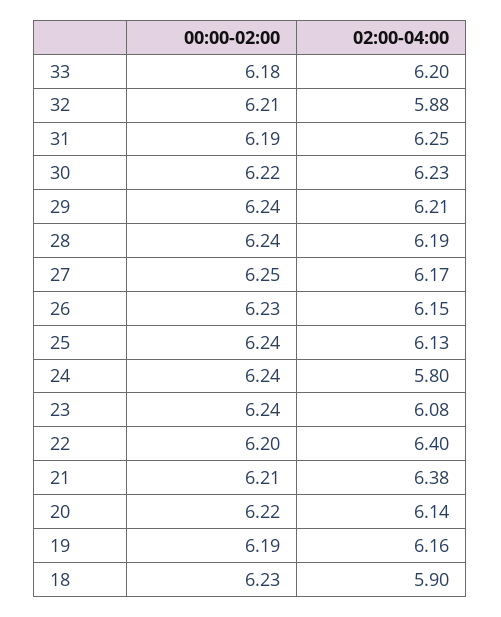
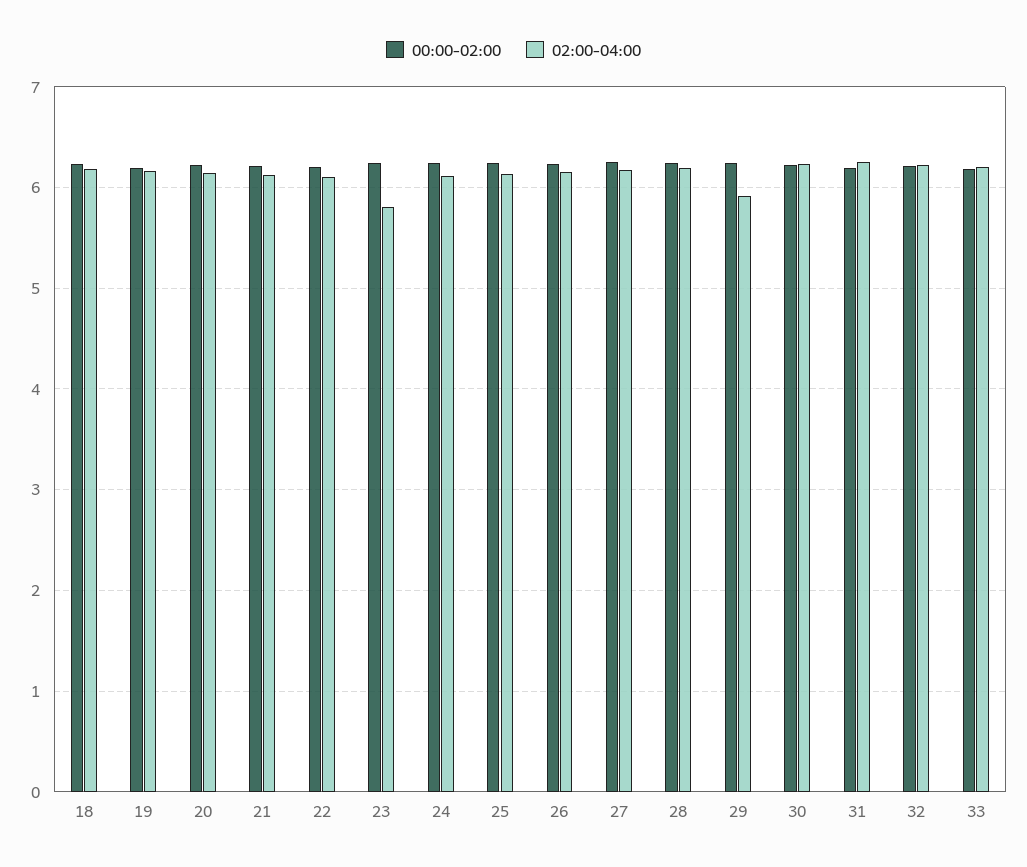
  {
    "00:00-02:00": {
      "33": 6.18,
      "32": 6.21,
      "31": 6.19,
      "30": 6.22,
      "29": 6.24,
      "28": 6.24,
      "27": 6.25,
      "26": 6.23,
      "25": 6.24,
      "24": 6.24,
      "23": 6.24,
      "22": 6.2,
      "21": 6.21,
      "20": 6.22,
      "19": 6.19,
      "18": 6.23
    },
    "02:00-04:00": {
      "33": 6.2,
-     "32": 5.88,
+     "32": 6.2,
      "31": 6.25,
      "30": 6.23,
-     "29": 6.21,
+     "29": 5.9,
      "28": 6.19,
      "27": 6.17,
      "26": 6.15,
      "25": 6.13,
-     "24": 5.8,
+     "24": 6.1,
-     "23": 6.08,
+     "23": 5.8,
-     "22": 6.4,
+     "22": 6.1,
-     "21": 6.38,
+     "21": 6.1,
      "20": 6.14,
      "19": 6.16,
-     "18": 5.9
+     "18": 6.2
    }
  }

